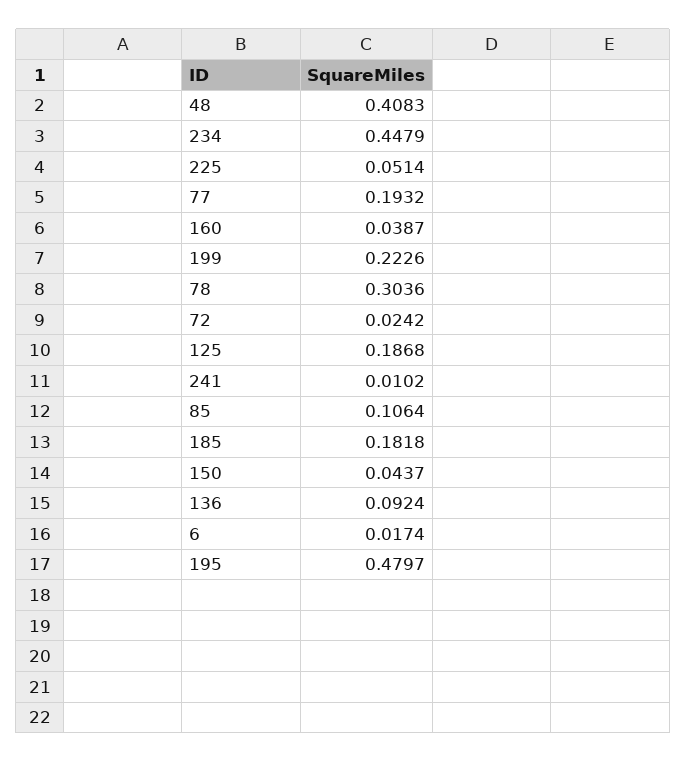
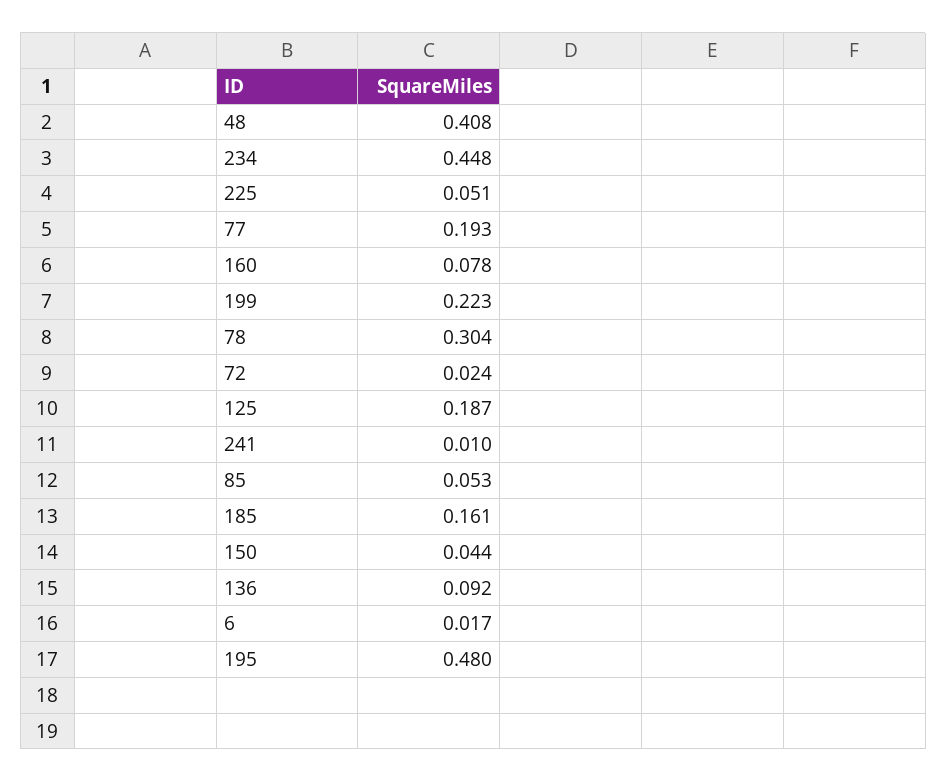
  {
    "48": 0.4083,
    "234": 0.4479,
    "225": 0.0514,
    "77": 0.1932,
-   "160": 0.0387,
+   "160": 0.078,
    "199": 0.2226,
    "78": 0.3036,
    "72": 0.0242,
    "125": 0.1868,
    "241": 0.0102,
-   "85": 0.1064,
+   "85": 0.053,
-   "185": 0.1818,
+   "185": 0.161,
    "150": 0.0437,
    "136": 0.0924,
    "6": 0.0174,
    "195": 0.4797
  }

